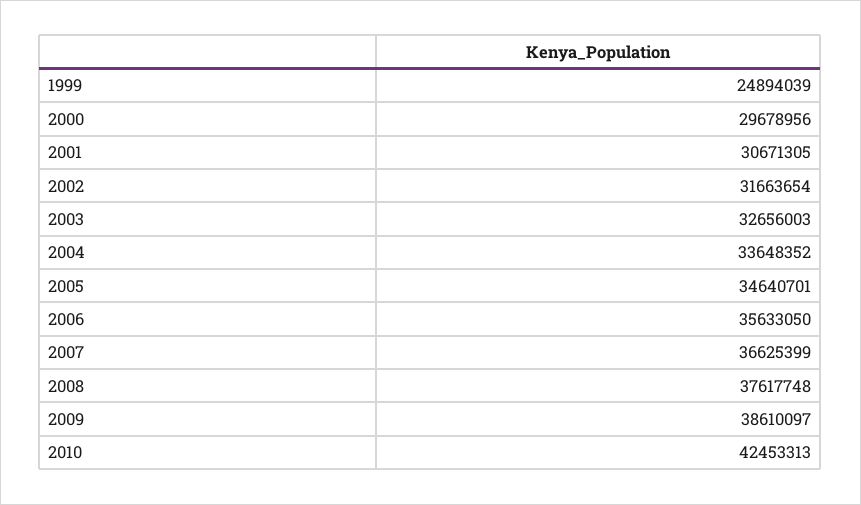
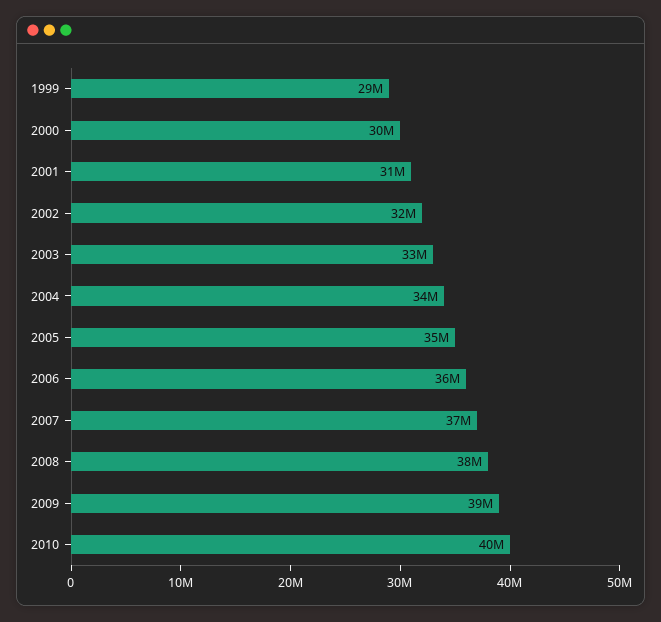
  {
-   "1999": 24894039,
+   "1999": 29000000,
    "2000": 29678956,
    "2001": 30671305,
    "2002": 31663654,
    "2003": 32656003,
    "2004": 33648352,
    "2005": 34640701,
    "2006": 35633050,
    "2007": 36625399,
    "2008": 37617748,
    "2009": 38610097,
-   "2010": 42453313
+   "2010": 40000000
  }

